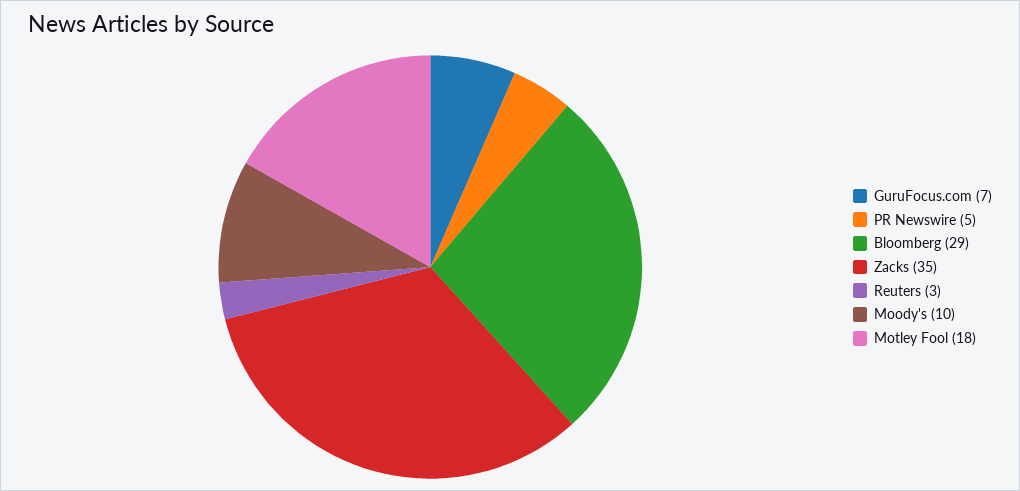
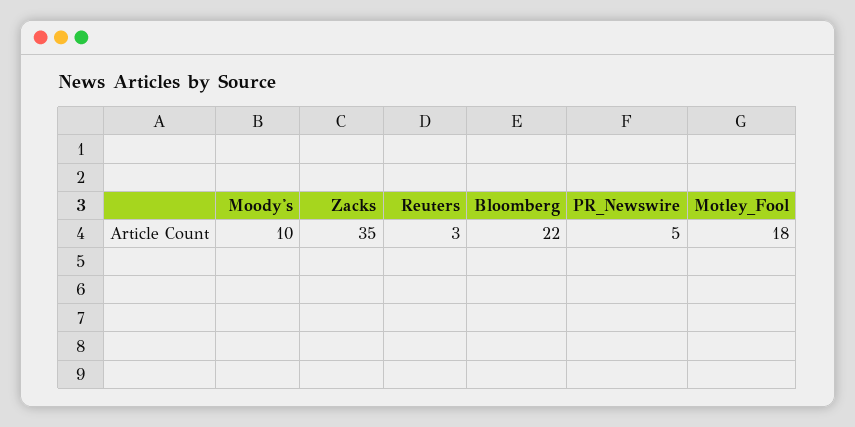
  {
-   "GuruFocus.com": 7,
    "PR Newswire": 5,
-   "Bloomberg": 29,
+   "Bloomberg": 22,
    "Zacks": 35,
    "Reuters": 3,
    "Moody's": 10,
    "Motley Fool": 18
  }

